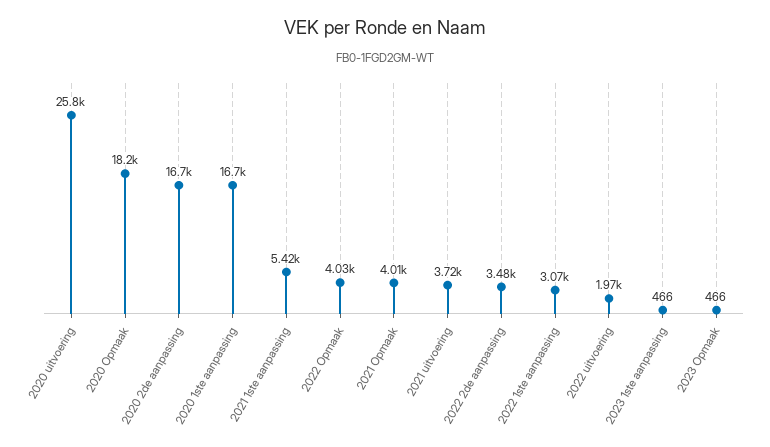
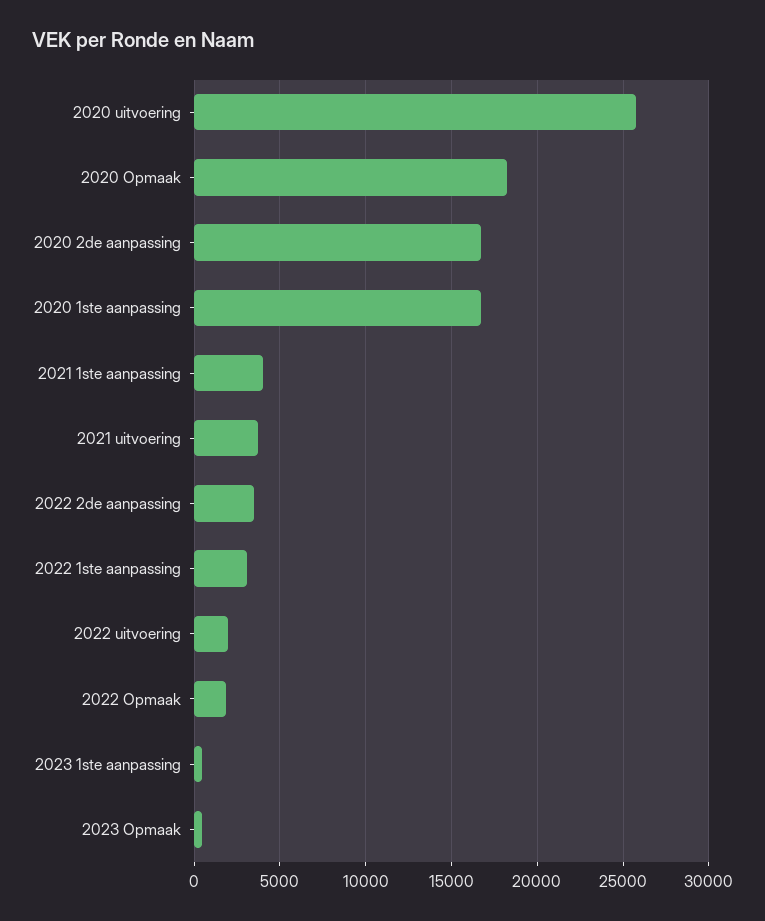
  {
    "2020 uitvoering": 25800,
    "2020 Opmaak": 18200,
    "2020 2de aanpassing": 16700,
    "2020 1ste aanpassing": 16700,
-   "2021 1ste aanpassing": 5420,
+   "2021 1ste aanpassing": 4000,
-   "2022 Opmaak": 4030,
+   "2022 Opmaak": 2000,
-   "2021 Opmaak": 4010,
    "2021 uitvoering": 3720,
    "2022 2de aanpassing": 3480,
    "2022 1ste aanpassing": 3070,
    "2022 uitvoering": 1970,
    "2023 1ste aanpassing": 466,
    "2023 Opmaak": 466
  }

